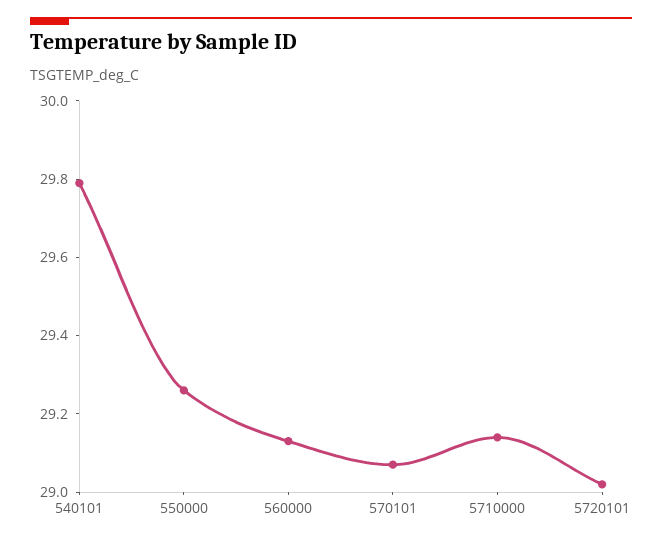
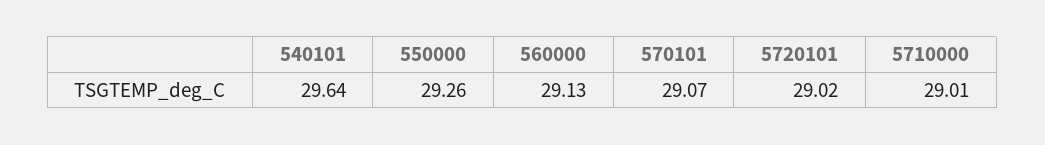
  {
-   "540101": 29.8,
+   "540101": 29.64,
    "550000": 29.26,
    "560000": 29.13,
    "570101": 29.07,
-   "5710000": 29.15,
+   "5710000": 29.01,
    "5720101": 29.02
  }

